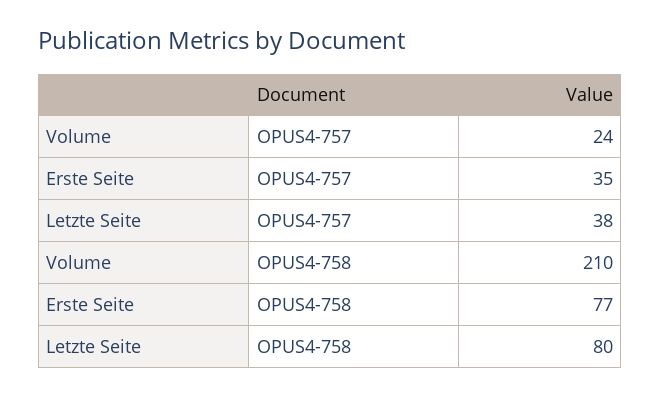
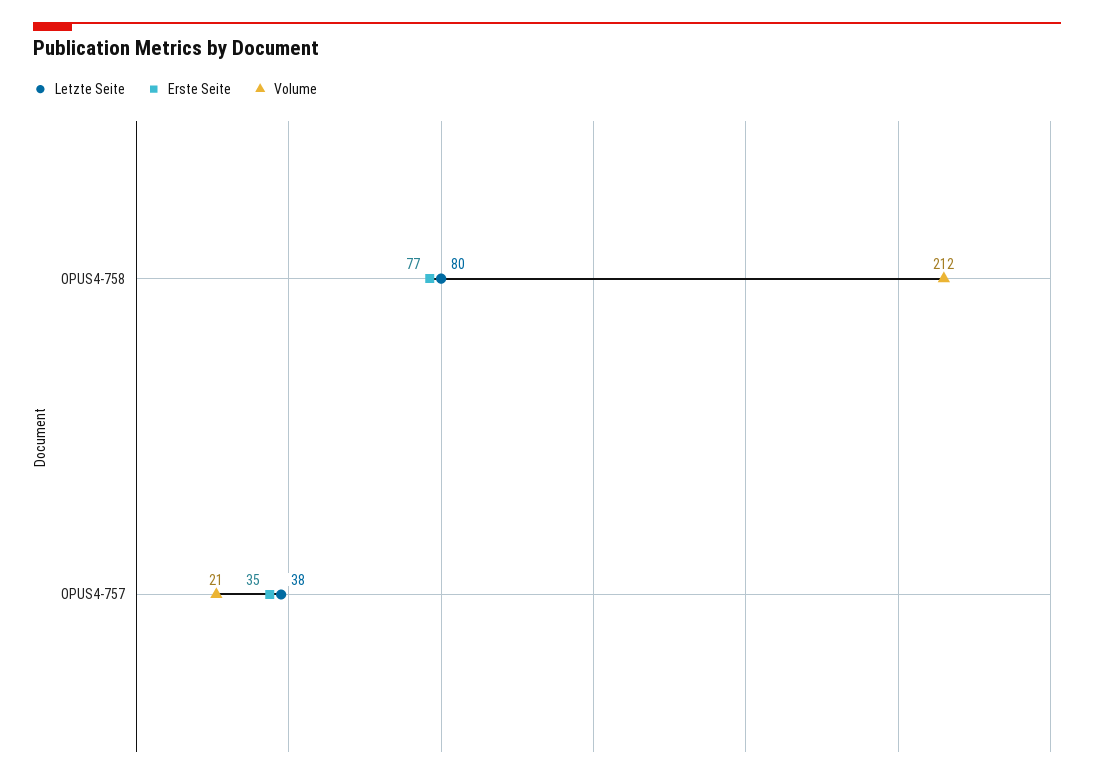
  {
    "Volume": {
-     "OPUS4-757": 24,
+     "OPUS4-757": 21,
-     "OPUS4-758": 210
+     "OPUS4-758": 212
    },
    "Erste Seite": {
      "OPUS4-757": 35,
      "OPUS4-758": 77
    },
    "Letzte Seite": {
      "OPUS4-757": 38,
      "OPUS4-758": 80
    }
  }

